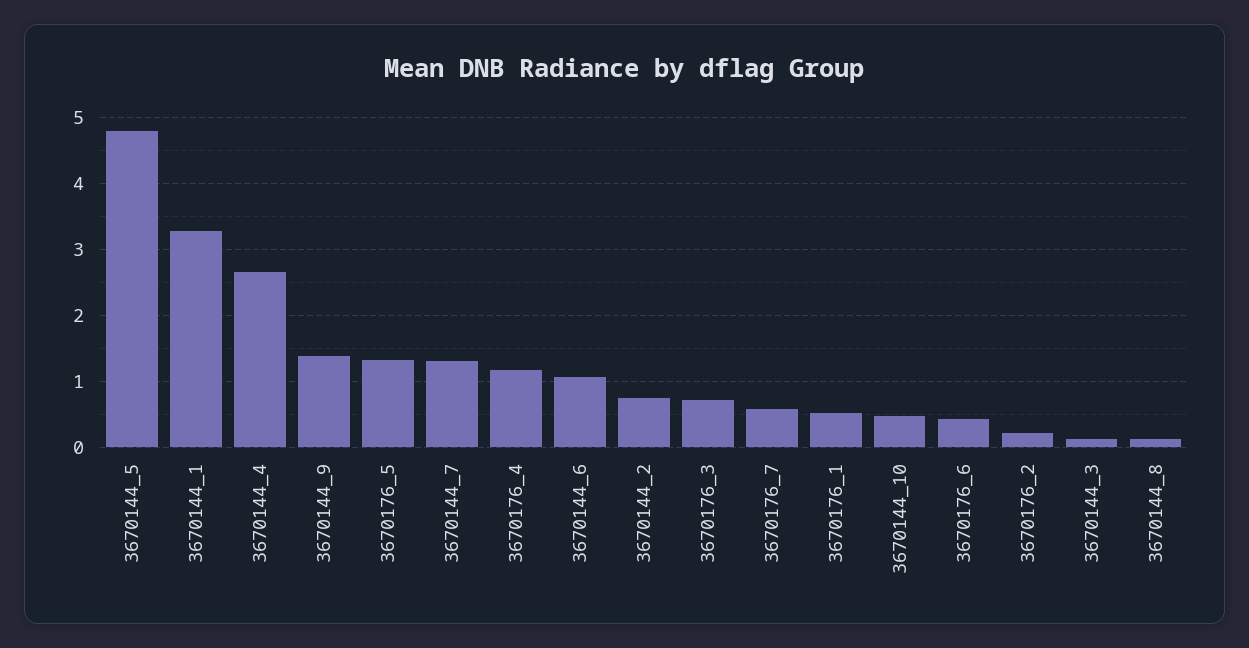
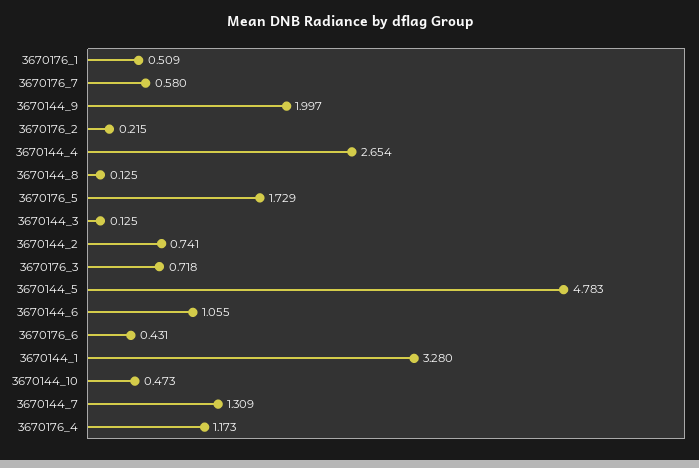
  {
    "3670144_5": 4.783,
    "3670144_1": 3.28,
    "3670144_4": 2.654,
-   "3670144_9": 1.4,
+   "3670144_9": 1.997,
-   "3670176_5": 1.3,
+   "3670176_5": 1.729,
    "3670144_7": 1.309,
    "3670176_4": 1.173,
    "3670144_6": 1.055,
    "3670144_2": 0.741,
    "3670176_3": 0.718,
    "3670176_7": 0.58,
    "3670176_1": 0.509,
    "3670144_10": 0.473,
    "3670176_6": 0.431,
    "3670176_2": 0.215,
    "3670144_3": 0.125,
    "3670144_8": 0.125
  }

